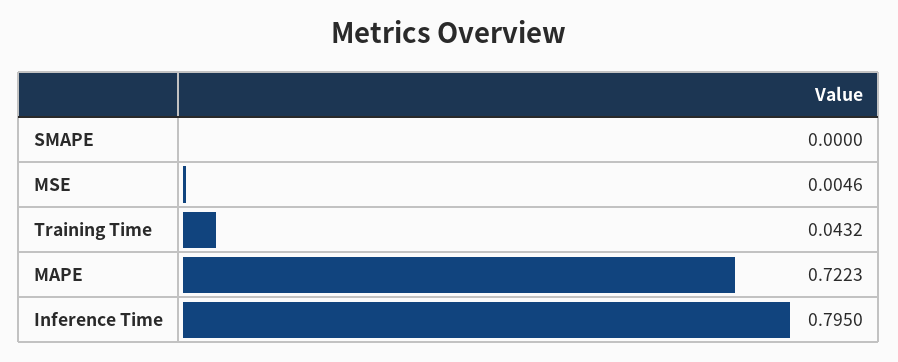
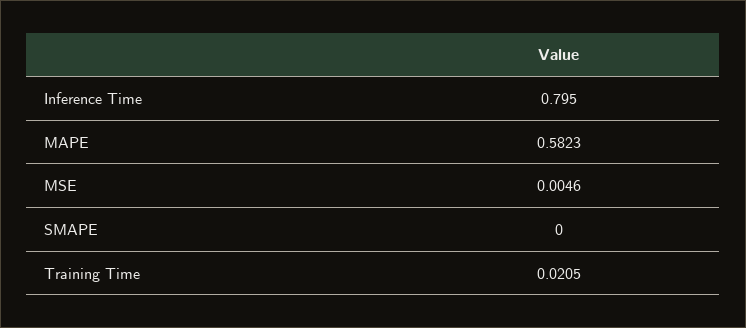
  {
    "SMAPE": 0,
    "MSE": 0.0046,
-   "Training Time": 0.0432,
+   "Training Time": 0.0205,
-   "MAPE": 0.7223,
+   "MAPE": 0.5823,
    "Inference Time": 0.795
  }

